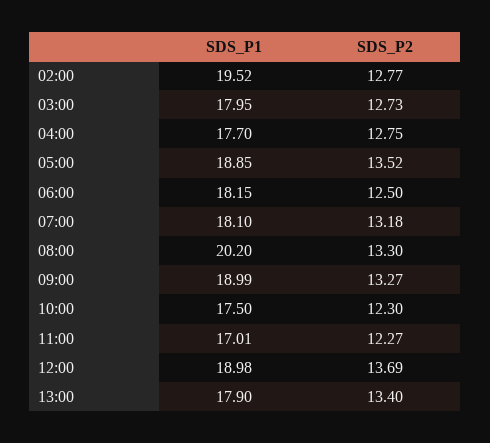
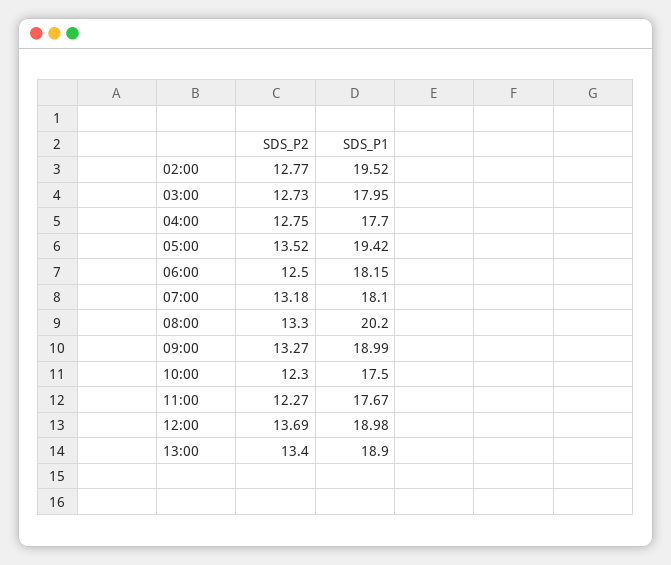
  {
    "SDS_P1": {
      "02:00": 19.52,
      "03:00": 17.95,
      "04:00": 17.7,
-     "05:00": 18.85,
+     "05:00": 19.42,
      "06:00": 18.15,
      "07:00": 18.1,
      "08:00": 20.2,
      "09:00": 18.99,
      "10:00": 17.5,
-     "11:00": 17.01,
+     "11:00": 17.67,
      "12:00": 18.98,
-     "13:00": 17.9
+     "13:00": 18.9
    },
    "SDS_P2": {
      "02:00": 12.77,
      "03:00": 12.73,
      "04:00": 12.75,
      "05:00": 13.52,
      "06:00": 12.5,
      "07:00": 13.18,
      "08:00": 13.3,
      "09:00": 13.27,
      "10:00": 12.3,
      "11:00": 12.27,
      "12:00": 13.69,
      "13:00": 13.4
    }
  }

